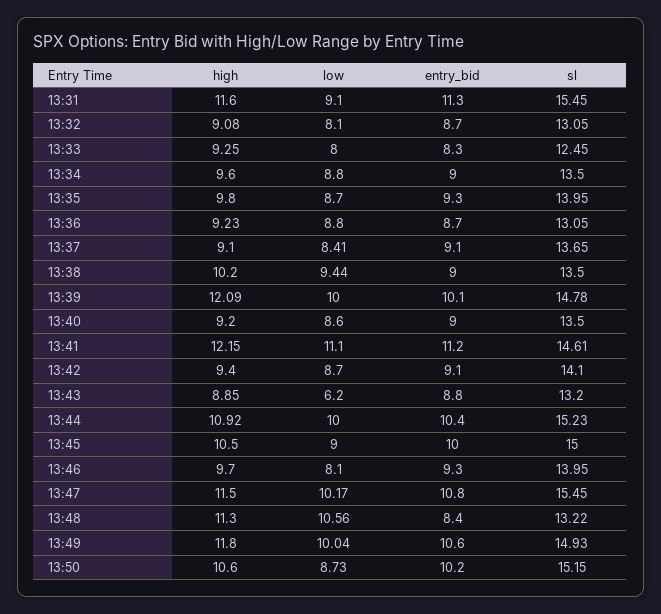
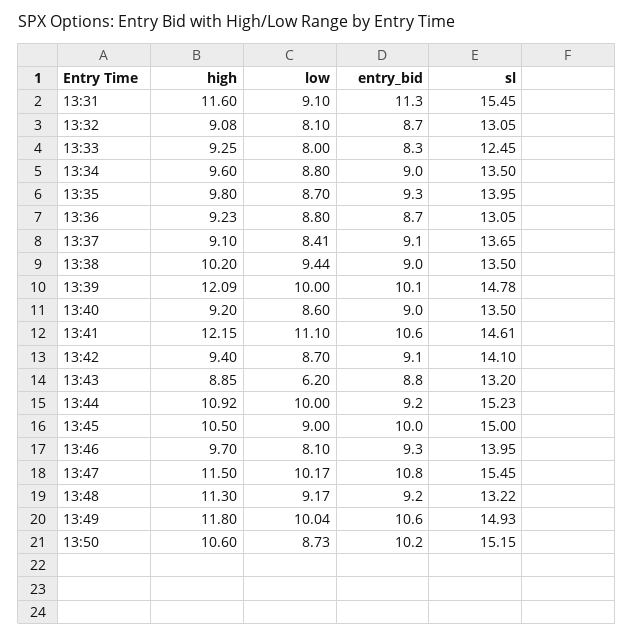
  {
    "high": {
      "13:31": 11.6,
      "13:32": 9.08,
      "13:33": 9.25,
      "13:34": 9.6,
      "13:35": 9.8,
      "13:36": 9.23,
      "13:37": 9.1,
      "13:38": 10.2,
      "13:39": 12.09,
      "13:40": 9.2,
      "13:41": 12.15,
      "13:42": 9.4,
      "13:43": 8.85,
      "13:44": 10.92,
      "13:45": 10.5,
      "13:46": 9.7,
      "13:47": 11.5,
      "13:48": 11.3,
      "13:49": 11.8,
      "13:50": 10.6
    },
    "low": {
      "13:31": 9.1,
      "13:32": 8.1,
      "13:33": 8,
      "13:34": 8.8,
      "13:35": 8.7,
      "13:36": 8.8,
      "13:37": 8.41,
      "13:38": 9.44,
      "13:39": 10,
      "13:40": 8.6,
      "13:41": 11.1,
      "13:42": 8.7,
      "13:43": 6.2,
      "13:44": 10,
      "13:45": 9,
      "13:46": 8.1,
      "13:47": 10.17,
-     "13:48": 10.56,
+     "13:48": 9.17,
      "13:49": 10.04,
      "13:50": 8.73
    },
    "entry_bid": {
      "13:31": 11.3,
      "13:32": 8.7,
      "13:33": 8.3,
      "13:34": 9,
      "13:35": 9.3,
      "13:36": 8.7,
      "13:37": 9.1,
      "13:38": 9,
      "13:39": 10.1,
      "13:40": 9,
-     "13:41": 11.2,
+     "13:41": 10.6,
      "13:42": 9.1,
      "13:43": 8.8,
-     "13:44": 10.4,
+     "13:44": 9.2,
      "13:45": 10,
      "13:46": 9.3,
      "13:47": 10.8,
-     "13:48": 8.4,
+     "13:48": 9.2,
      "13:49": 10.6,
      "13:50": 10.2
    },
    "sl": {
      "13:31": 15.45,
      "13:32": 13.05,
      "13:33": 12.45,
      "13:34": 13.5,
      "13:35": 13.95,
      "13:36": 13.05,
      "13:37": 13.65,
      "13:38": 13.5,
      "13:39": 14.78,
      "13:40": 13.5,
      "13:41": 14.61,
      "13:42": 14.1,
      "13:43": 13.2,
      "13:44": 15.23,
      "13:45": 15,
      "13:46": 13.95,
      "13:47": 15.45,
      "13:48": 13.22,
      "13:49": 14.93,
      "13:50": 15.15
    }
  }

